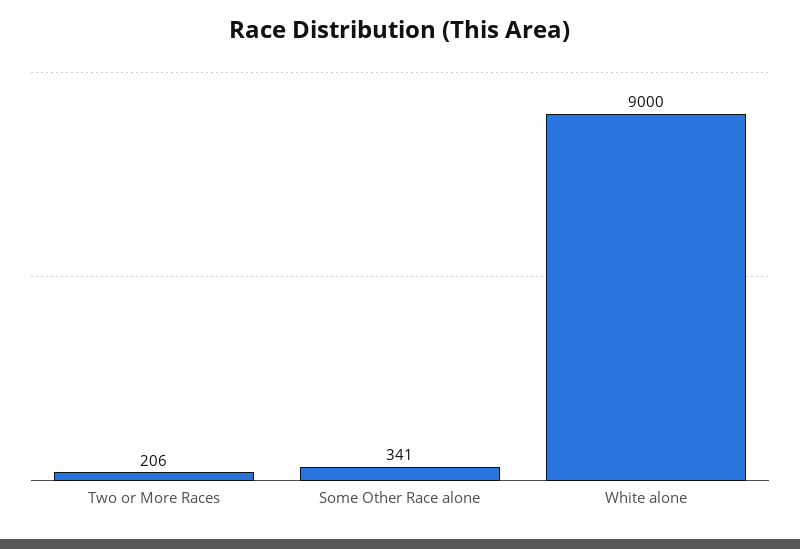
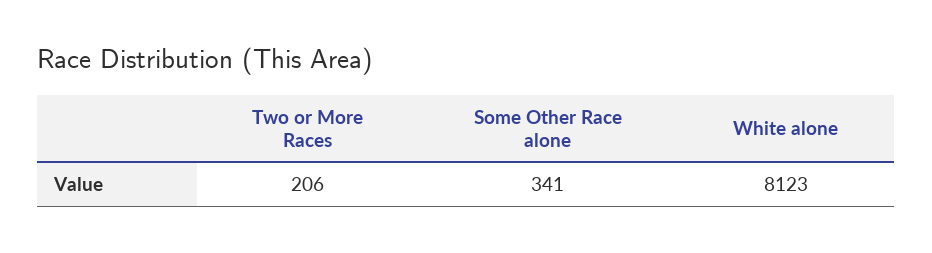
  {
    "Two or More Races": 206,
    "Some Other Race alone": 341,
-   "White alone": 9000
+   "White alone": 8123
  }

